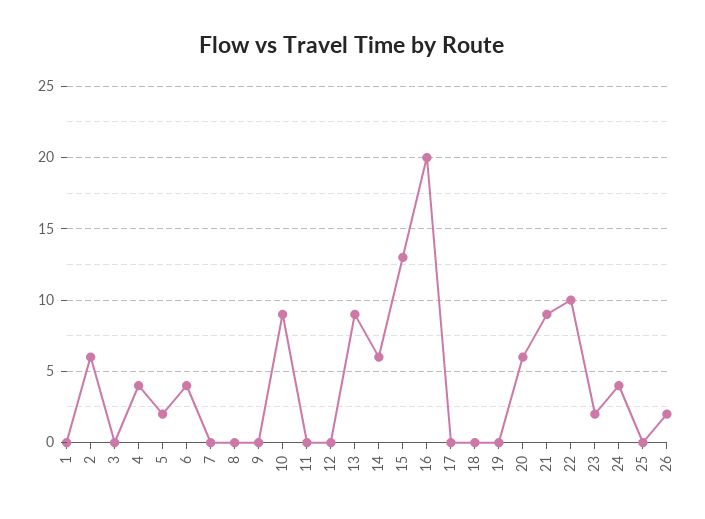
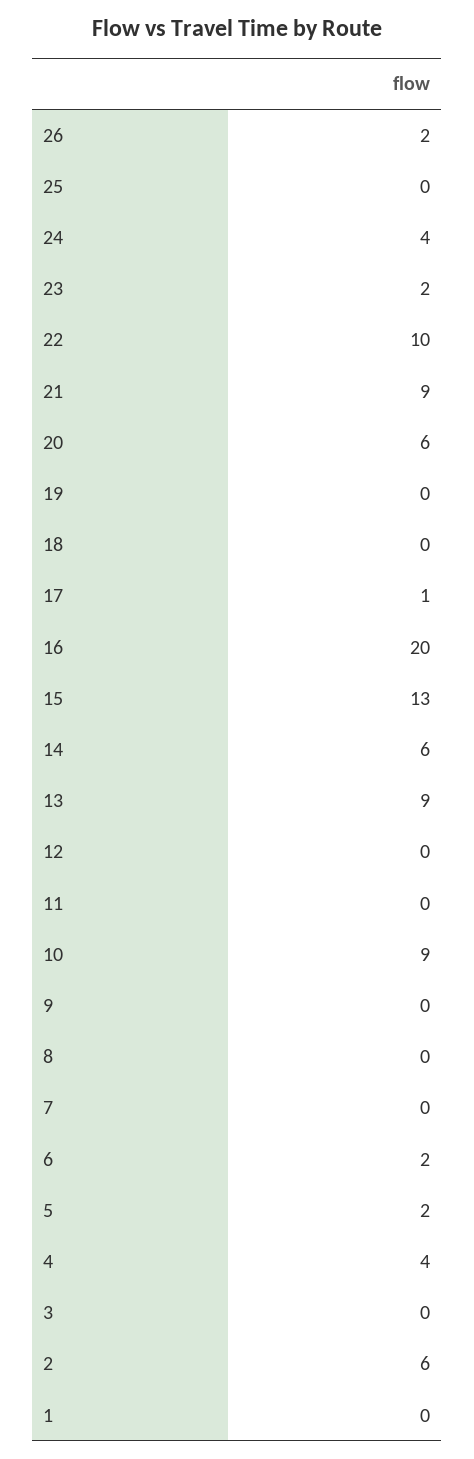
  {
    "1": 0,
    "2": 6,
    "3": 0,
    "4": 4,
    "5": 2,
-   "6": 4,
+   "6": 2,
    "7": 0,
    "8": 0,
    "9": 0,
    "10": 9,
    "11": 0,
    "12": 0,
    "13": 9,
    "14": 6,
    "15": 13,
    "16": 20,
-   "17": 0,
+   "17": 1,
    "18": 0,
    "19": 0,
    "20": 6,
    "21": 9,
    "22": 10,
    "23": 2,
    "24": 4,
    "25": 0,
    "26": 2
  }

